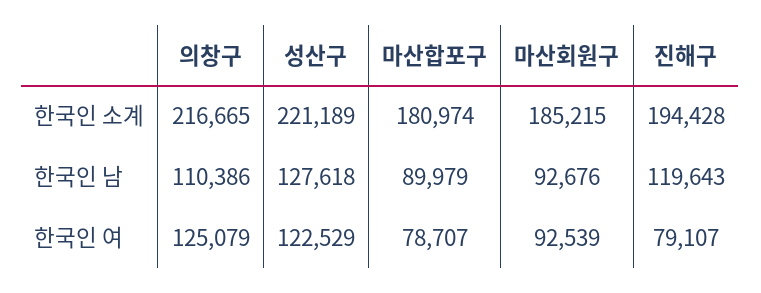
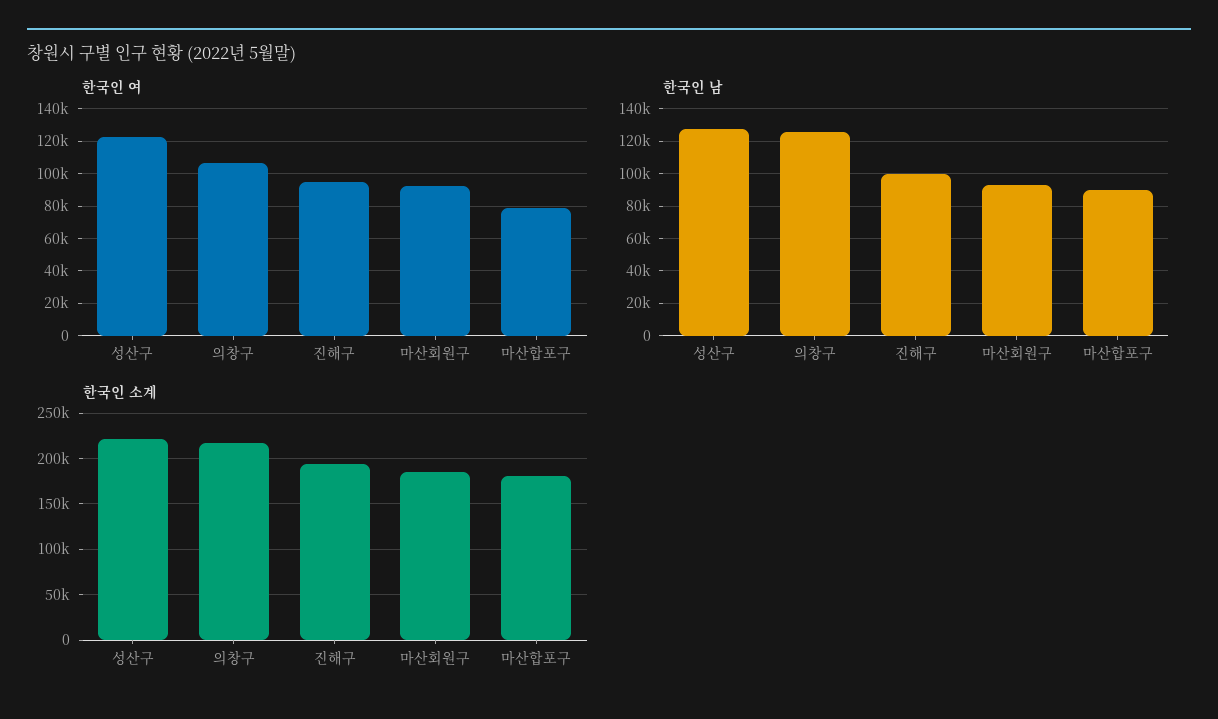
  {
    "한국인 소계": {
      "의창구": 216665,
      "성산구": 221189,
      "마산합포구": 180974,
      "마산회원구": 185215,
      "진해구": 194428
    },
    "한국인 남": {
-     "의창구": 110386,
+     "의창구": 125000,
      "성산구": 127618,
      "마산합포구": 89979,
      "마산회원구": 92676,
-     "진해구": 119643
+     "진해구": 100000
    },
    "한국인 여": {
-     "의창구": 125079,
+     "의창구": 105000,
      "성산구": 122529,
      "마산합포구": 78707,
      "마산회원구": 92539,
-     "진해구": 79107
+     "진해구": 95000
    }
  }

